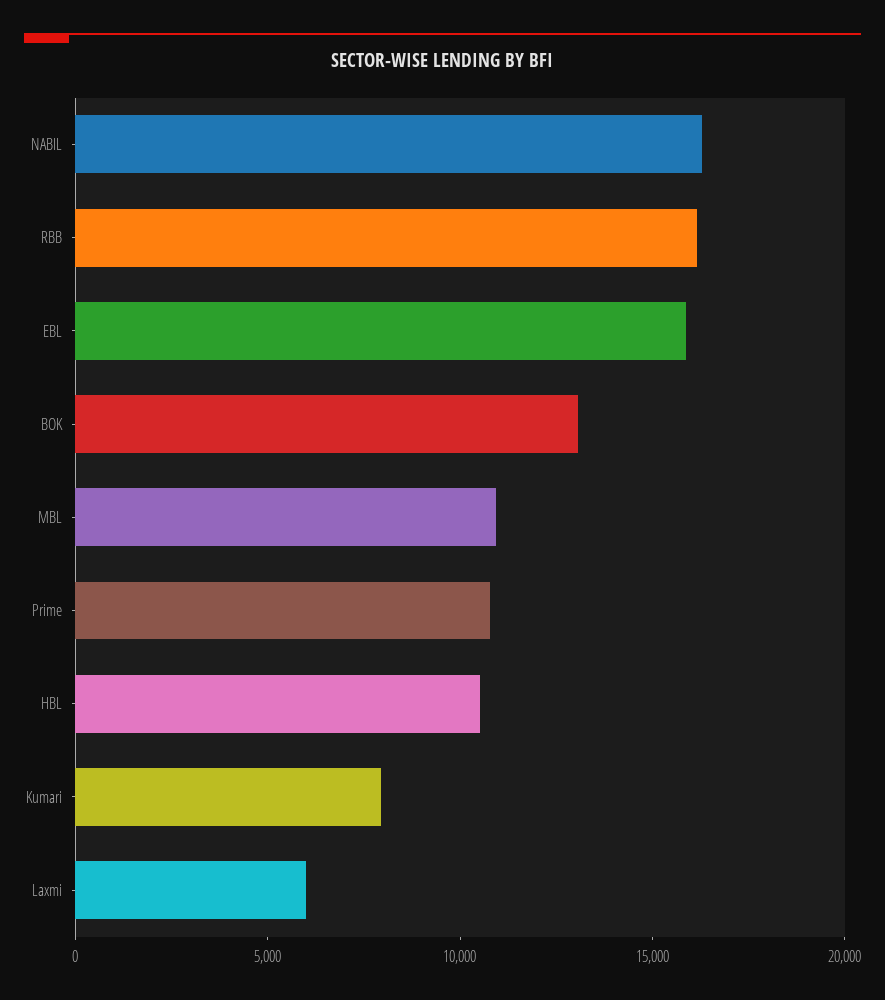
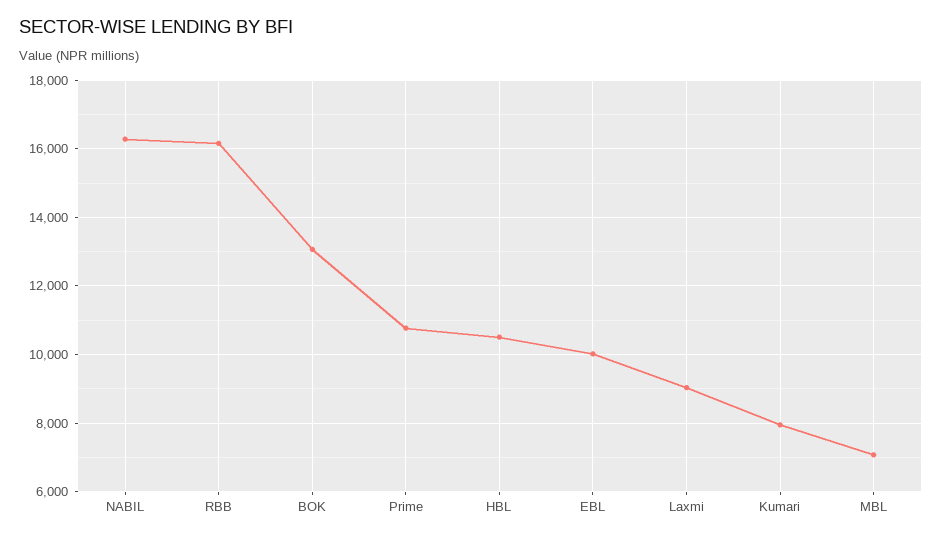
  {
    "NABIL": 16200,
    "RBB": 16200,
-   "EBL": 16000,
+   "EBL": 10000,
    "BOK": 13000,
-   "MBL": 11000,
+   "MBL": 7000,
    "Prime": 10800,
    "HBL": 10600,
    "Kumari": 8000,
-   "Laxmi": 6000
+   "Laxmi": 9000
  }

